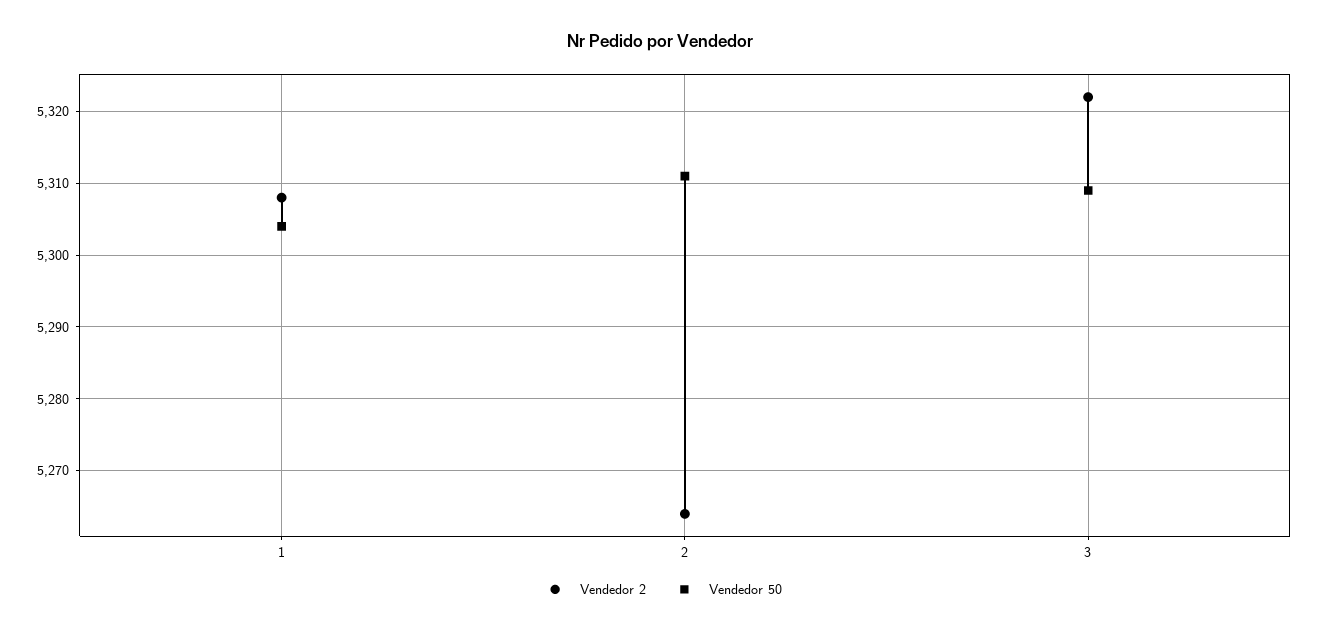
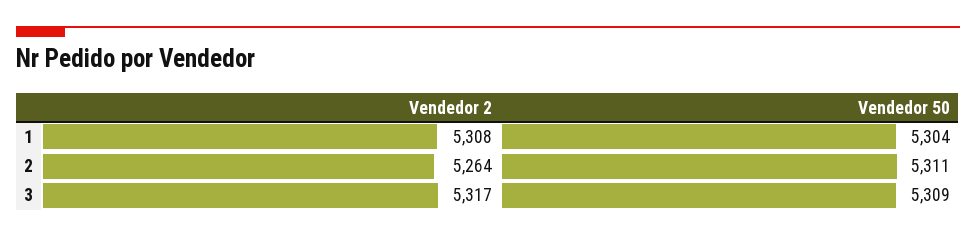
  {
    "Vendedor 2": {
      "1": 5308,
      "2": 5264,
-     "3": 5322
+     "3": 5317
    },
    "Vendedor 50": {
      "1": 5304,
      "2": 5311,
      "3": 5309
    }
  }

